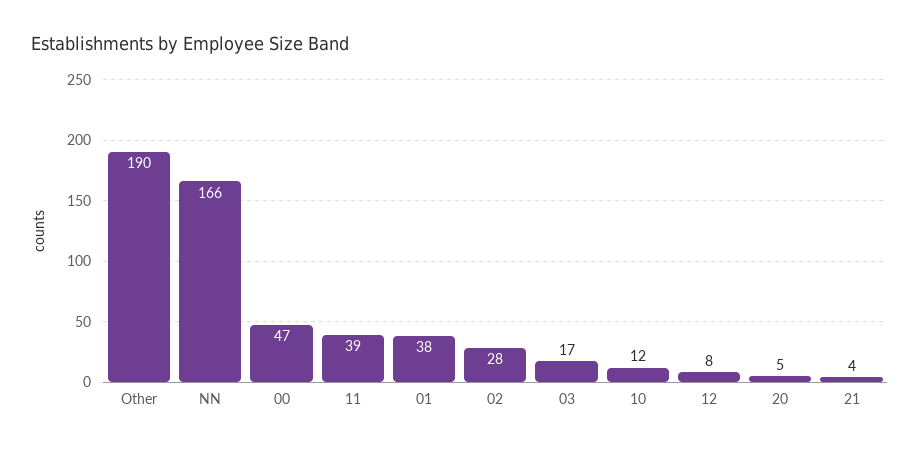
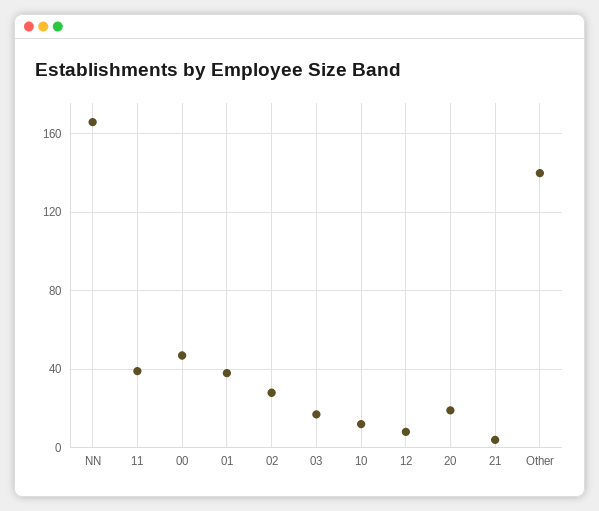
  {
-   "Other": 190,
+   "Other": 140,
    "NN": 166,
    "00": 47,
    "11": 39,
    "01": 38,
    "02": 28,
    "03": 17,
    "10": 12,
    "12": 8,
-   "20": 5,
+   "20": 20,
    "21": 4
  }

